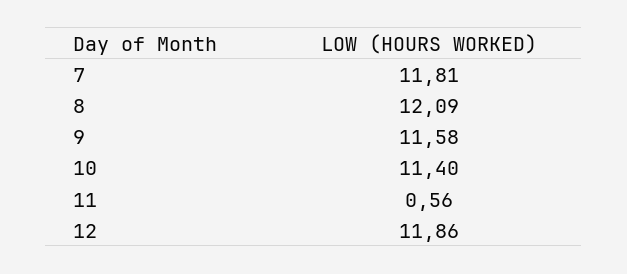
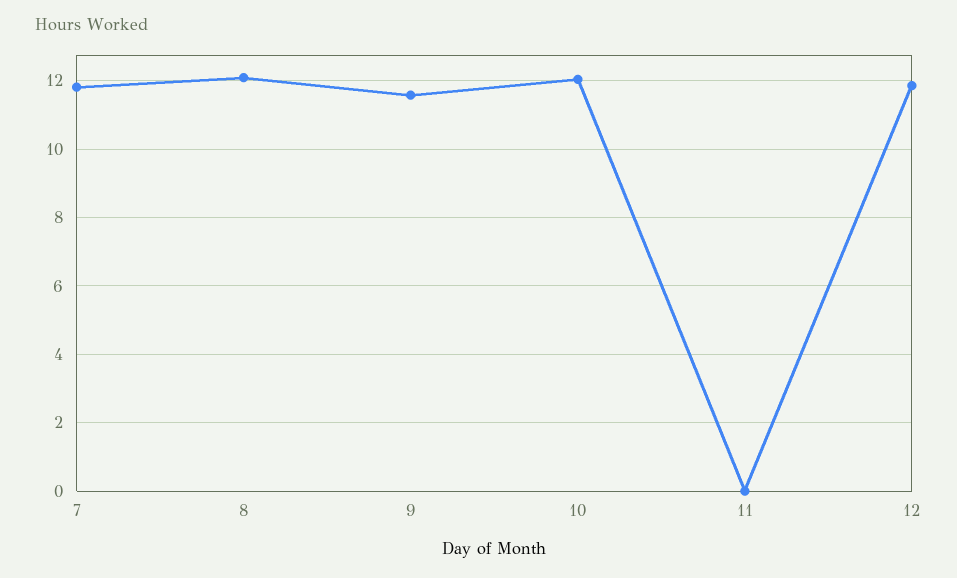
  {
    "7": 11.81,
    "8": 12.09,
    "9": 11.58,
-   "10": 11.4,
+   "10": 12,
-   "11": 0.56,
+   "11": 0,
    "12": 11.86
  }

